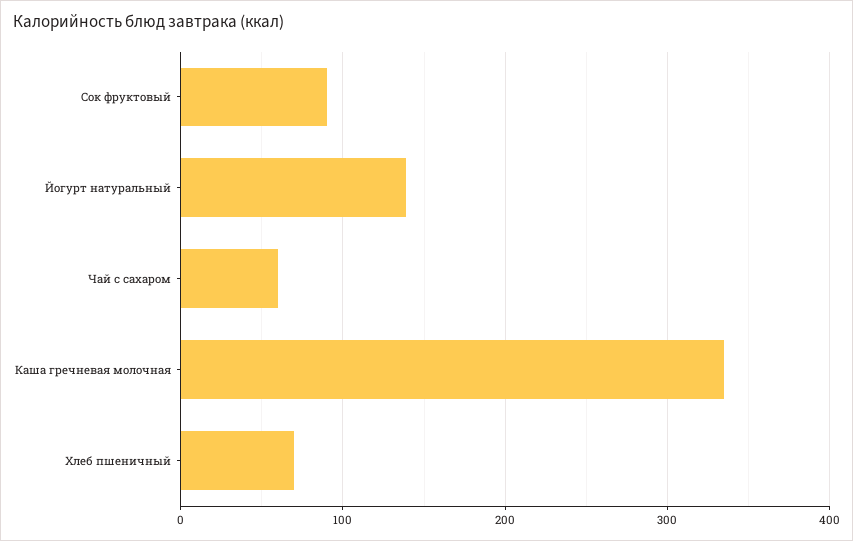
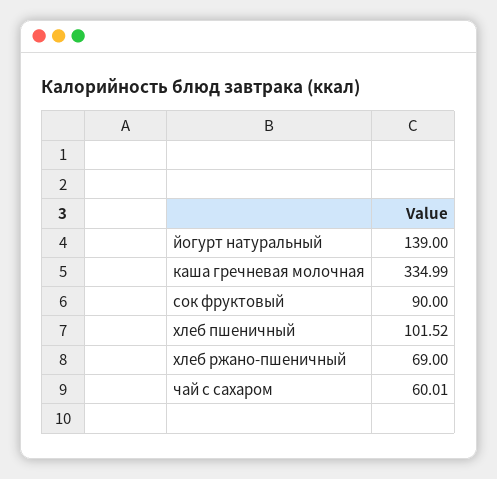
  {
    "Сок фруктовый": 90,
    "Йогурт натуральный": 139,
    "Чай с сахаром": 60.01,
    "Каша гречневая молочная": 334.99,
-   "Хлеб пшеничный": 70
+   "Хлеб пшеничный": 101.52,
+   "хлеб ржано-пшеничный": 69
  }

